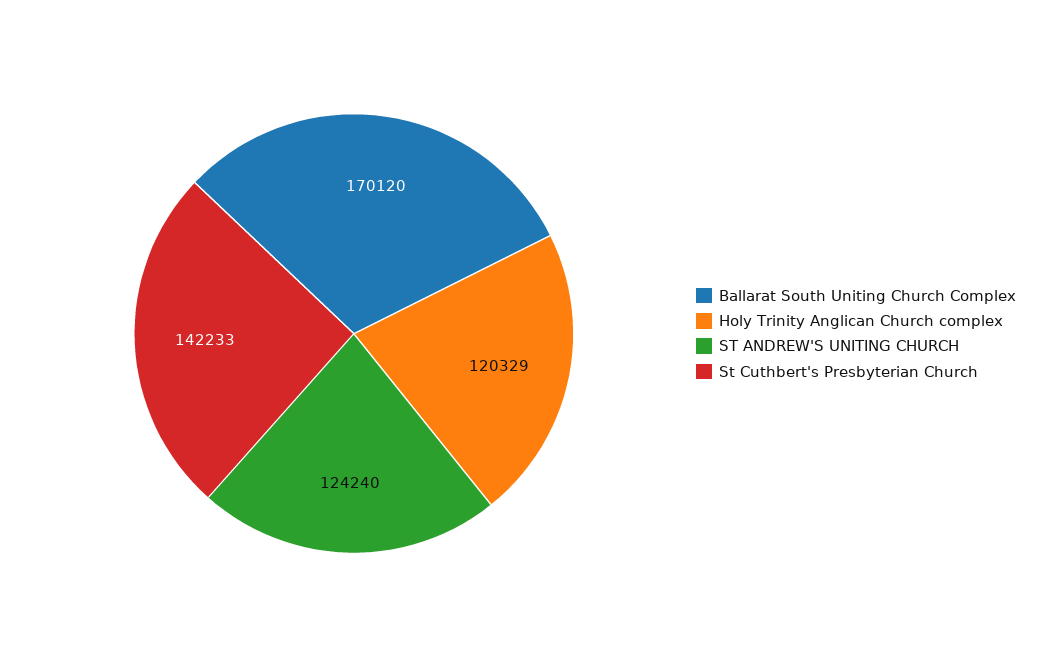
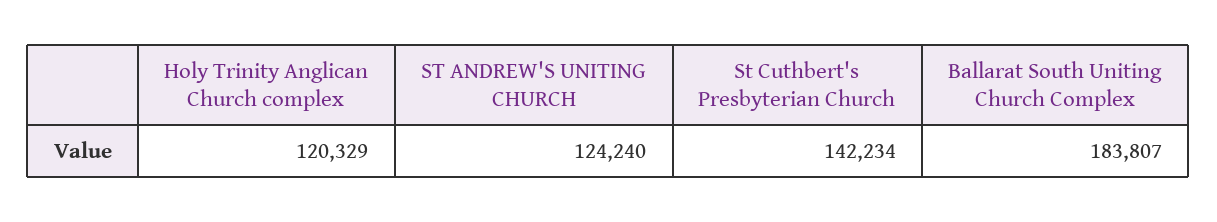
  {
-   "Ballarat South Uniting Church Complex": 170120,
+   "Ballarat South Uniting Church Complex": 183807,
    "Holy Trinity Anglican Church complex": 120329,
    "ST ANDREW'S UNITING CHURCH": 124240,
-   "St Cuthbert's Presbyterian Church": 142233
+   "St Cuthbert's Presbyterian Church": 142234
  }

